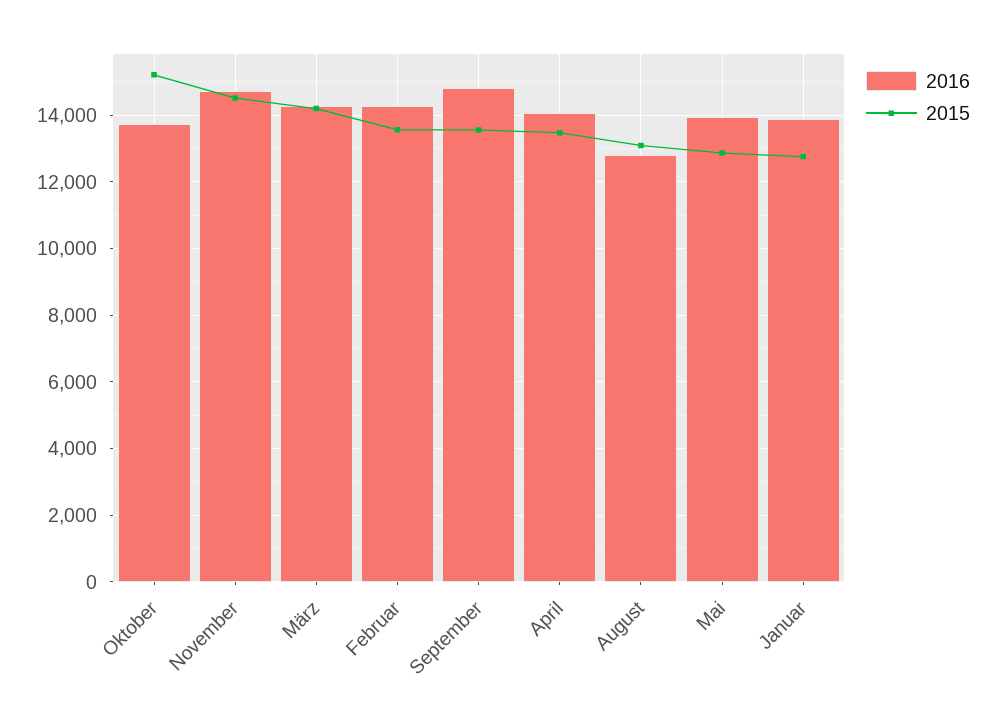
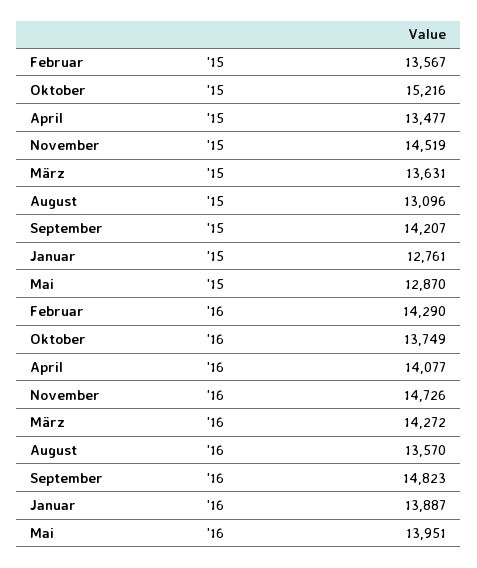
  {
    "2016": {
      "Oktober": 13749,
      "November": 14726,
      "März": 14272,
      "Februar": 14290,
      "September": 14823,
      "April": 14077,
-     "August": 12800,
+     "August": 13570,
      "Mai": 13951,
      "Januar": 13887
    },
    "2015": {
      "Oktober": 15216,
      "November": 14519,
-     "März": 14200,
+     "März": 13631,
      "Februar": 13567,
-     "September": 13600,
+     "September": 14207,
      "April": 13477,
      "August": 13096,
      "Mai": 12870,
      "Januar": 12761
    }
  }

